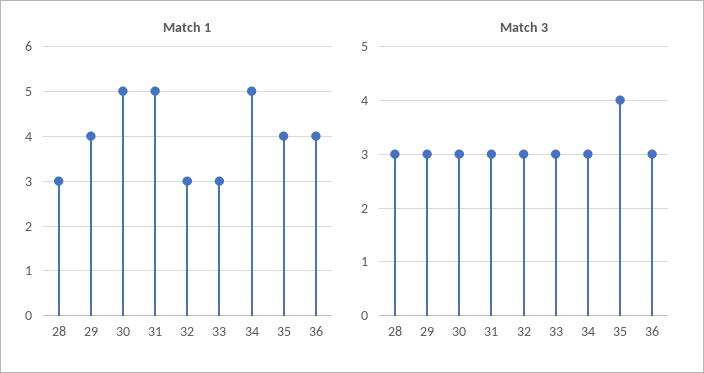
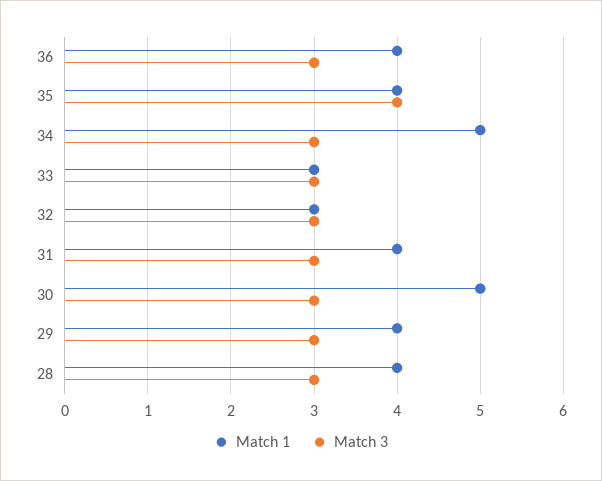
  {
    "Match 1": {
-     "28": 3,
+     "28": 4,
      "29": 4,
      "30": 5,
-     "31": 5,
+     "31": 4,
      "32": 3,
      "33": 3,
      "34": 5,
      "35": 4,
      "36": 4
    },
    "Match 3": {
      "28": 3,
      "29": 3,
      "30": 3,
      "31": 3,
      "32": 3,
      "33": 3,
      "34": 3,
      "35": 4,
      "36": 3
    }
  }

